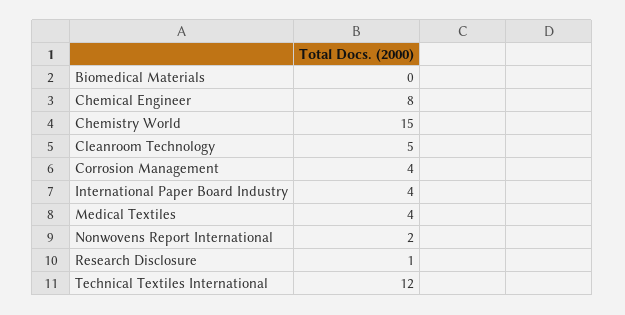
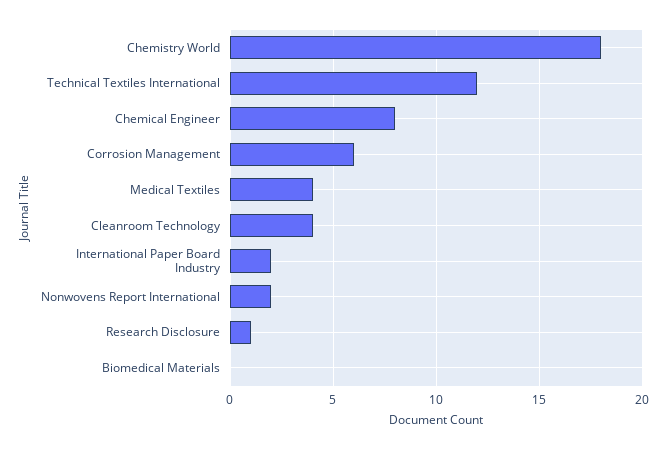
  {
    "Biomedical Materials": 0,
    "Chemical Engineer": 8,
-   "Chemistry World": 15,
+   "Chemistry World": 18,
-   "Cleanroom Technology": 5,
+   "Cleanroom Technology": 4,
-   "Corrosion Management": 4,
+   "Corrosion Management": 6,
-   "International Paper Board Industry": 4,
+   "International Paper Board Industry": 2,
    "Medical Textiles": 4,
    "Nonwovens Report International": 2,
    "Research Disclosure": 1,
    "Technical Textiles International": 12
  }

